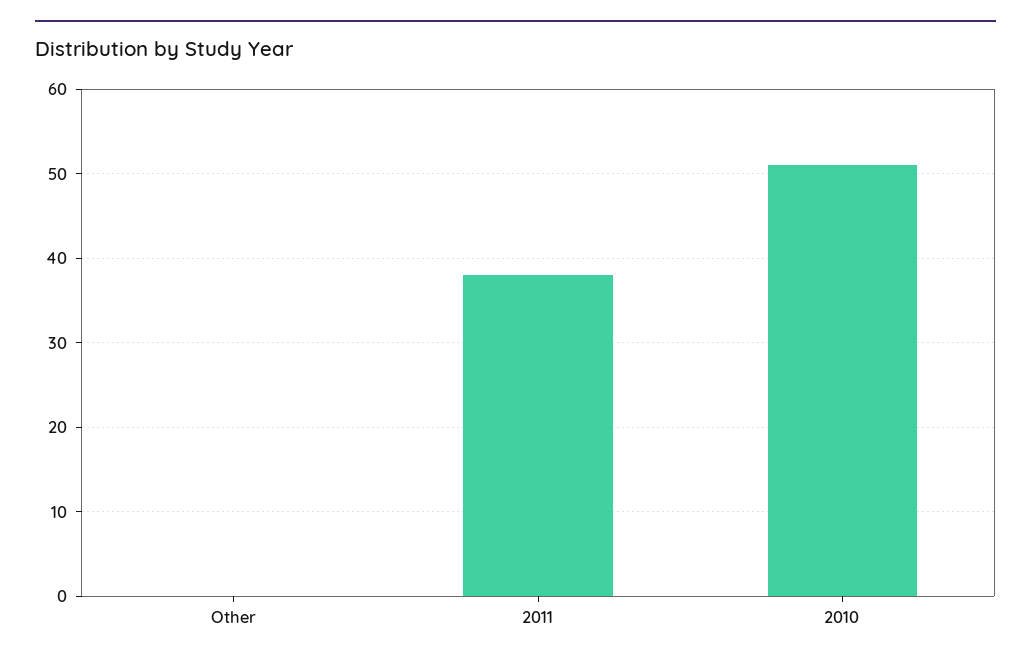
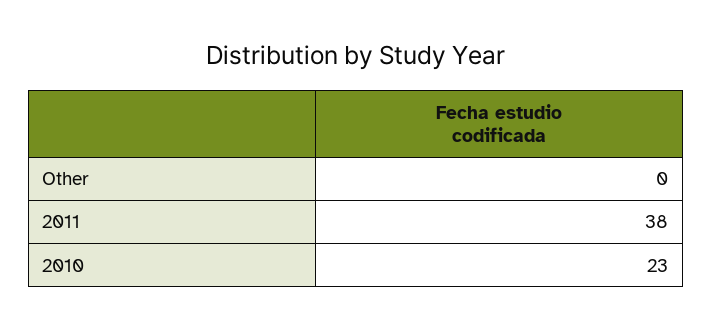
  {
    "Other": 0,
    "2011": 38,
-   "2010": 51
+   "2010": 23
  }

